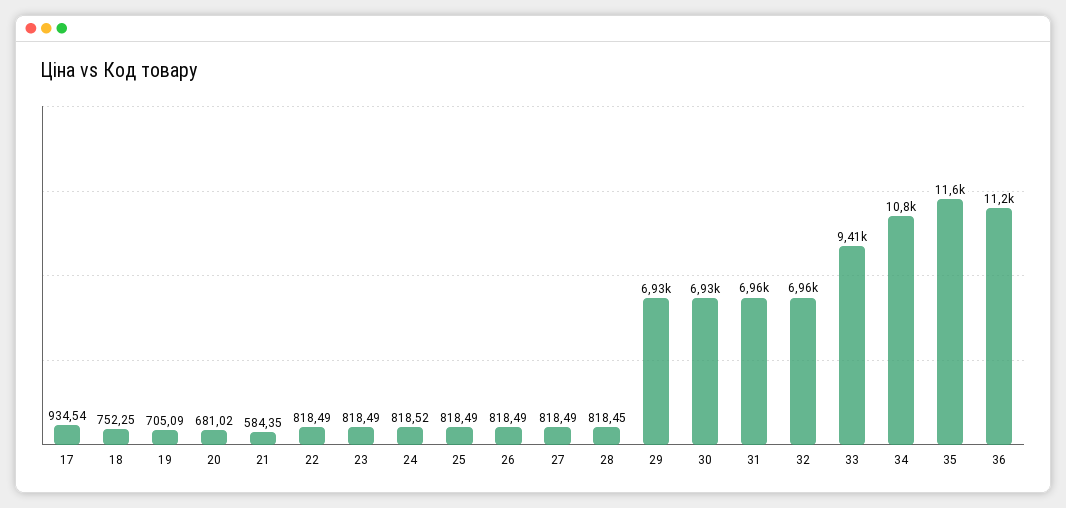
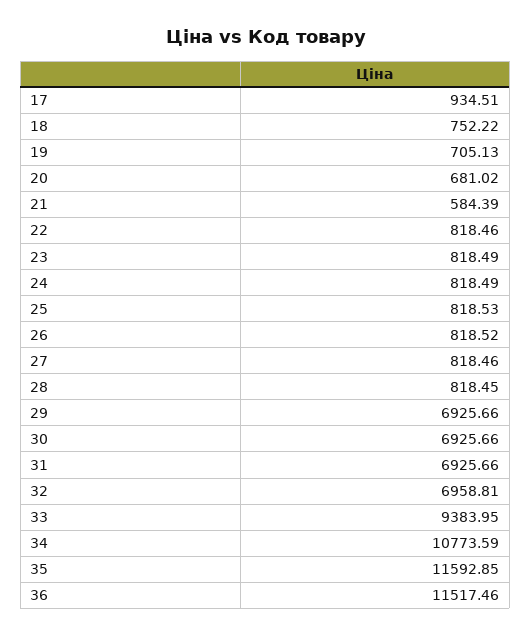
  {
-   "17": 934.54,
+   "17": 934.51,
-   "18": 752.25,
+   "18": 752.22,
-   "19": 705.09,
+   "19": 705.13,
    "20": 681.02,
-   "21": 584.35,
+   "21": 584.39,
-   "22": 818.49,
+   "22": 818.46,
    "23": 818.49,
-   "24": 818.52,
+   "24": 818.49,
-   "25": 818.49,
+   "25": 818.53,
-   "26": 818.49,
+   "26": 818.52,
-   "27": 818.49,
+   "27": 818.46,
    "28": 818.45,
    "29": 6925.66,
    "30": 6925.66,
-   "31": 6960,
+   "31": 6925.66,
    "32": 6958.81,
-   "33": 9410,
+   "33": 9383.95,
    "34": 10773.59,
    "35": 11592.85,
-   "36": 11200
+   "36": 11517.46
  }

